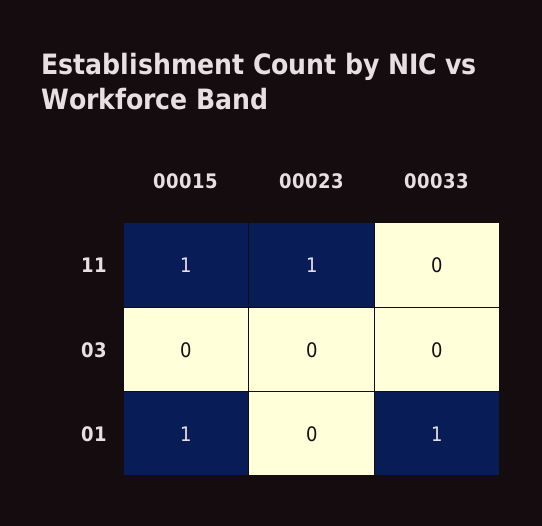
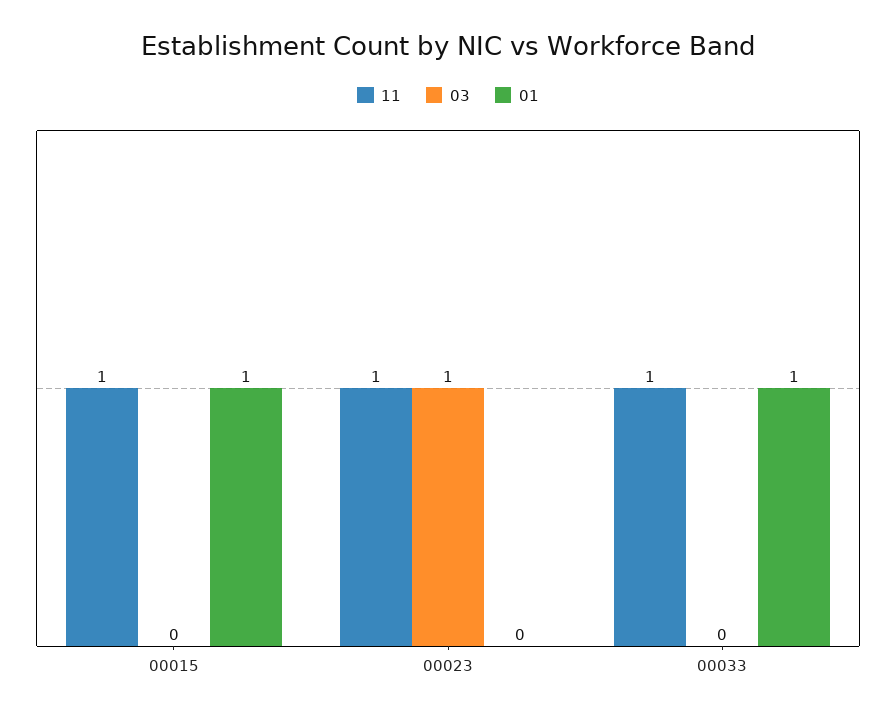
  {
    "11": {
      "00015": 1,
      "00023": 1,
-     "00033": 0
+     "00033": 1
    },
    "03": {
      "00015": 0,
-     "00023": 0,
+     "00023": 1,
      "00033": 0
    },
    "01": {
      "00015": 1,
      "00023": 0,
      "00033": 1
    }
  }

